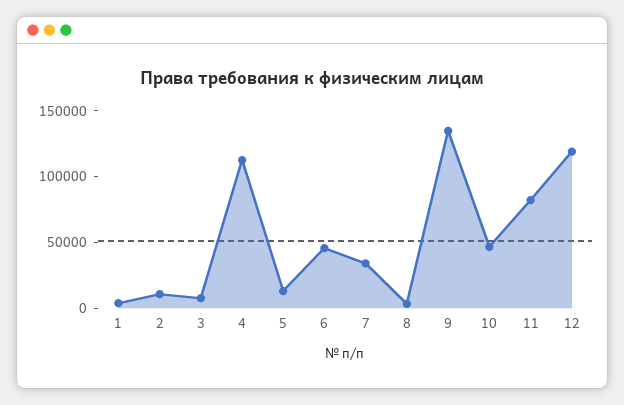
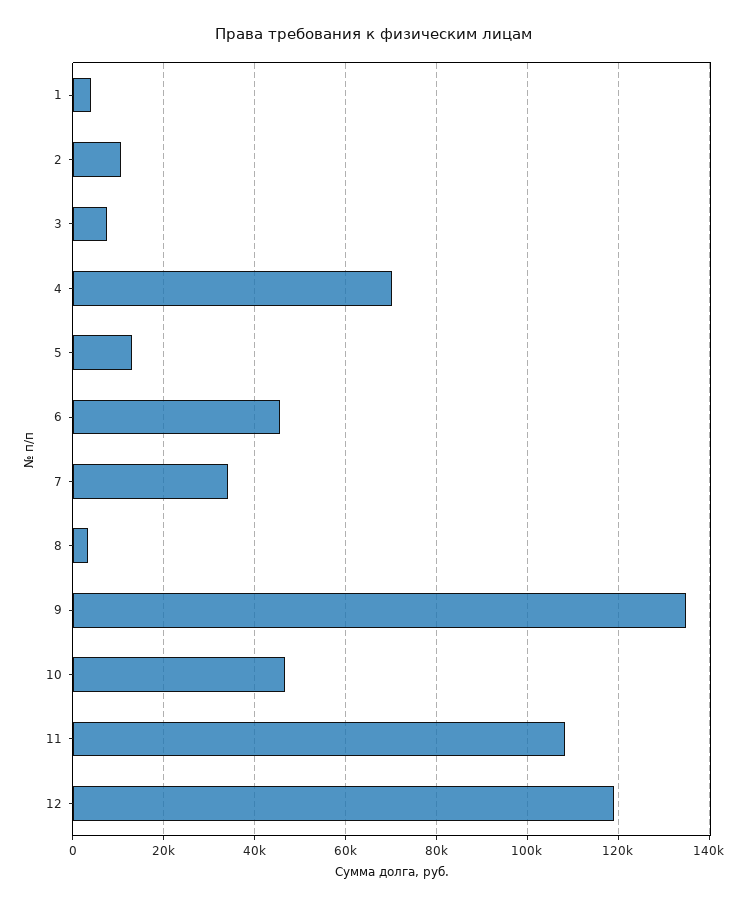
  {
    "1": 4000,
    "2": 10000,
    "3": 8000,
-   "4": 110000,
+   "4": 70000,
    "5": 14000,
    "6": 46000,
    "7": 34000,
    "8": 4000,
    "9": 134000,
    "10": 46000,
-   "11": 80000,
+   "11": 108000,
    "12": 120000
  }

